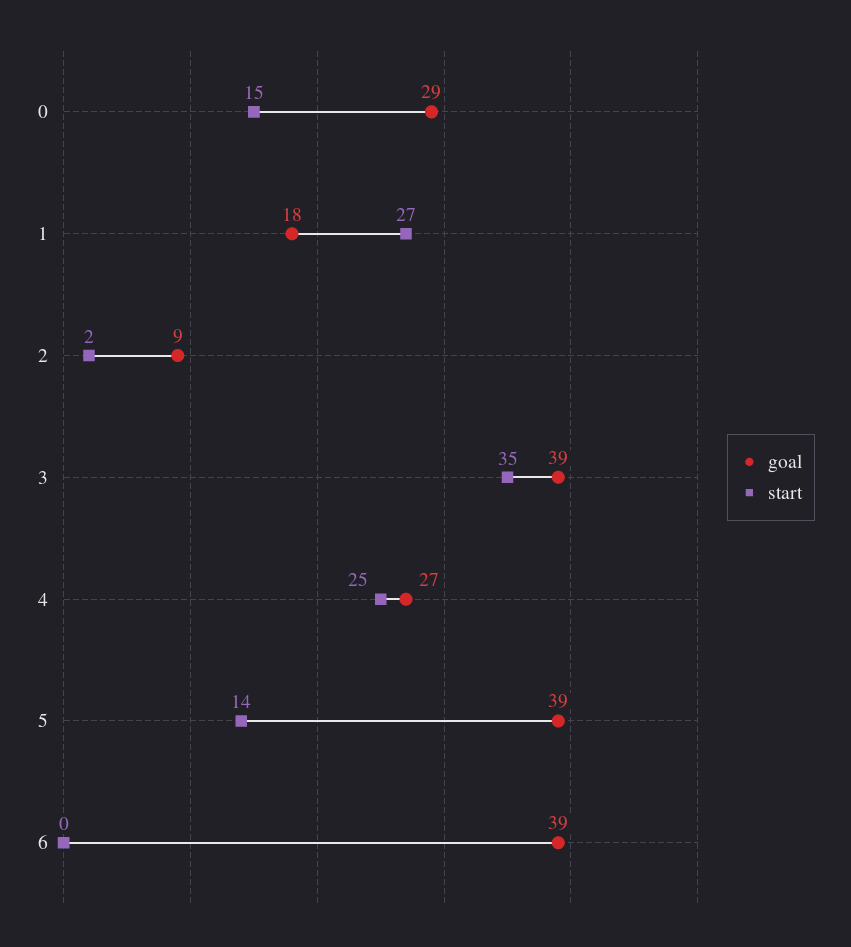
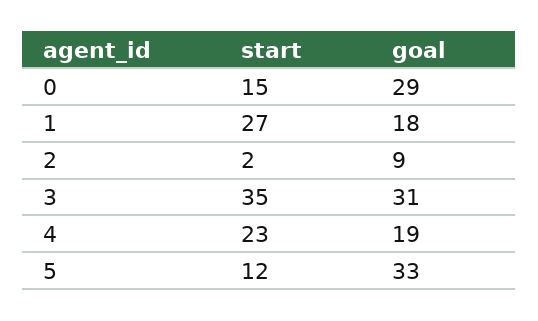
  {
    "goal": {
      "0": 29,
      "1": 18,
      "2": 9,
-     "3": 39,
+     "3": 31,
-     "4": 27,
+     "4": 19,
-     "5": 39,
+     "5": 33
-     "6": 39
    },
    "start": {
      "0": 15,
      "1": 27,
      "2": 2,
      "3": 35,
-     "4": 25,
+     "4": 23,
-     "5": 14,
+     "5": 12
-     "6": 0
    }
  }

